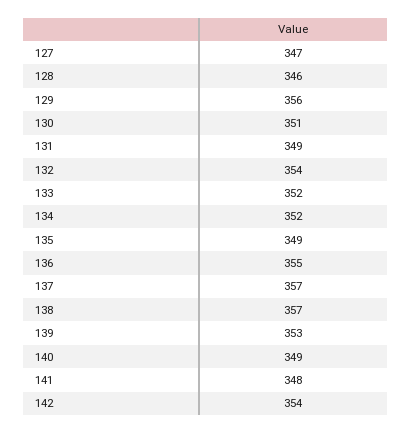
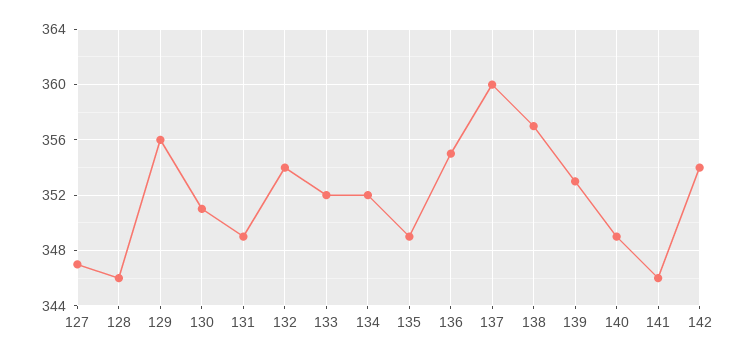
  {
    "127": 347,
    "128": 346,
    "129": 356,
    "130": 351,
    "131": 349,
    "132": 354,
    "133": 352,
    "134": 352,
    "135": 349,
    "136": 355,
-   "137": 357,
+   "137": 360,
    "138": 357,
    "139": 353,
    "140": 349,
-   "141": 348,
+   "141": 346,
    "142": 354
  }

